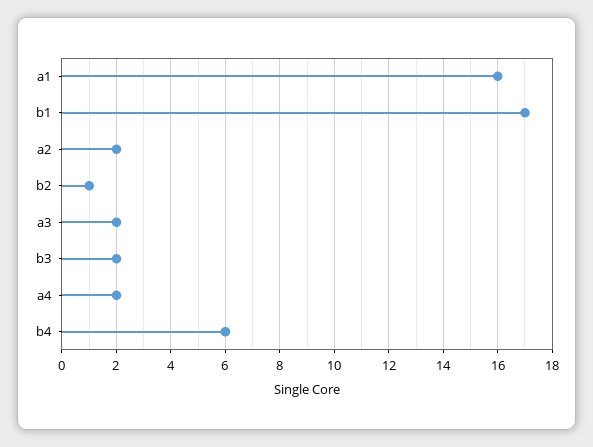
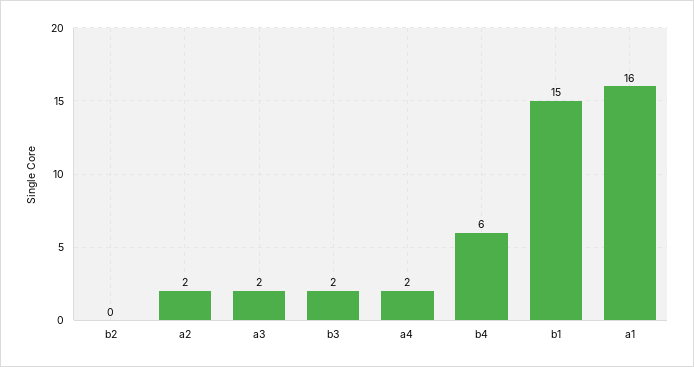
  {
    "a1": 16,
-   "b1": 17,
+   "b1": 15,
    "a2": 2,
-   "b2": 1,
+   "b2": 0,
    "a3": 2,
    "b3": 2,
    "a4": 2,
    "b4": 6
  }

